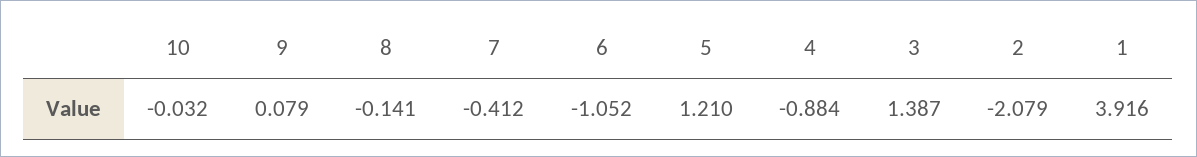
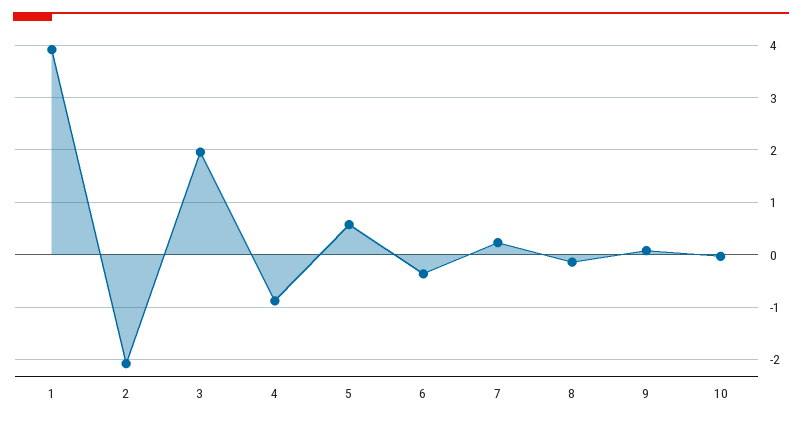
  {
    "10": -0.032,
    "9": 0.079,
    "8": -0.141,
-   "7": -0.412,
+   "7": 0.2,
-   "6": -1.052,
+   "6": -0.4,
-   "5": 1.21,
+   "5": 0.6,
    "4": -0.884,
-   "3": 1.387,
+   "3": 2,
    "2": -2.079,
    "1": 3.916
  }

